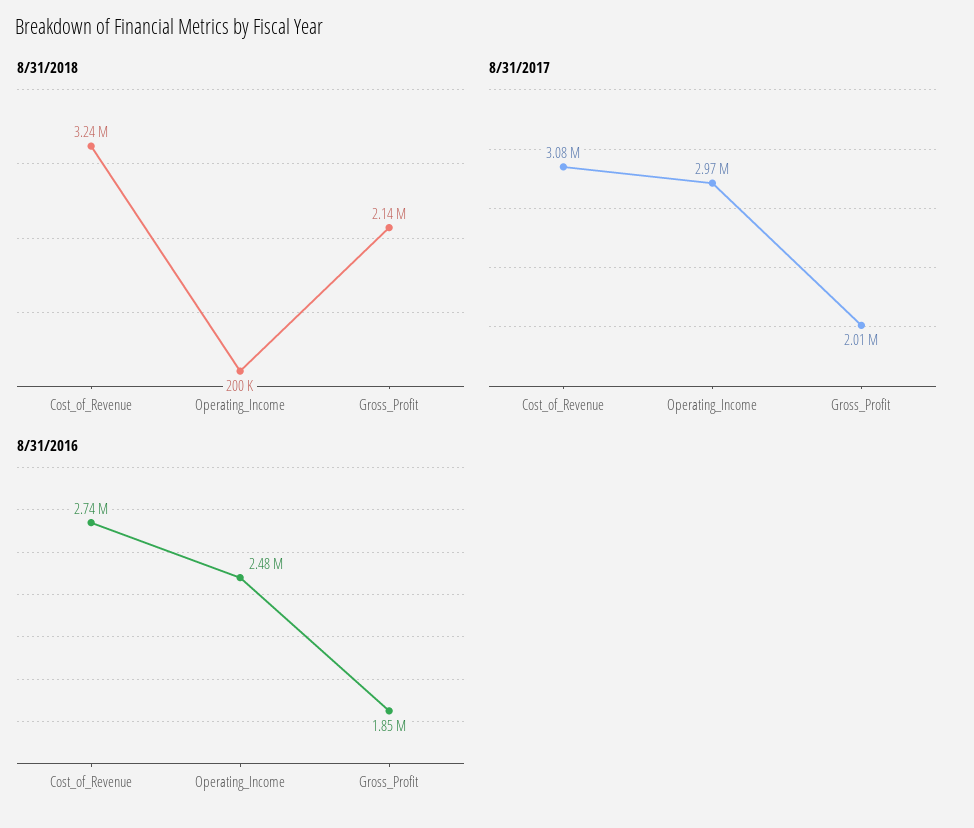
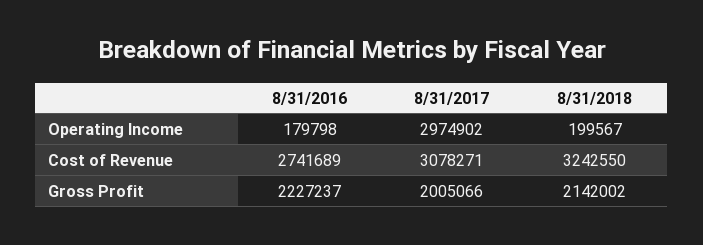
  {
    "8/31/2018": {
      "Cost_of_Revenue": 3242550,
      "Operating_Income": 199567,
      "Gross_Profit": 2142002
    },
    "8/31/2017": {
      "Cost_of_Revenue": 3078271,
      "Operating_Income": 2974902,
      "Gross_Profit": 2005066
    },
    "8/31/2016": {
      "Cost_of_Revenue": 2741689,
-     "Operating_Income": 2480000,
+     "Operating_Income": 179798,
-     "Gross_Profit": 1850000
+     "Gross_Profit": 2227237
    }
  }

